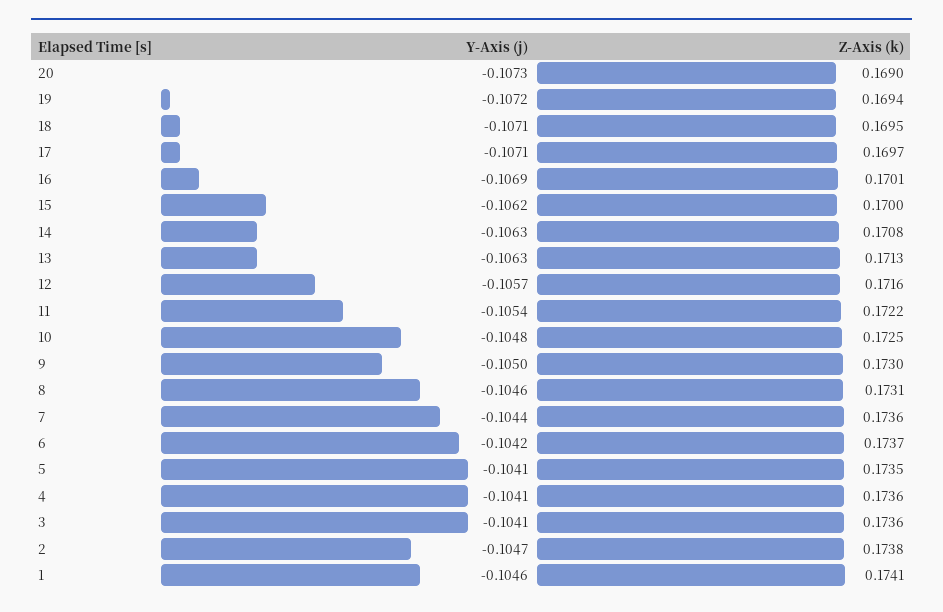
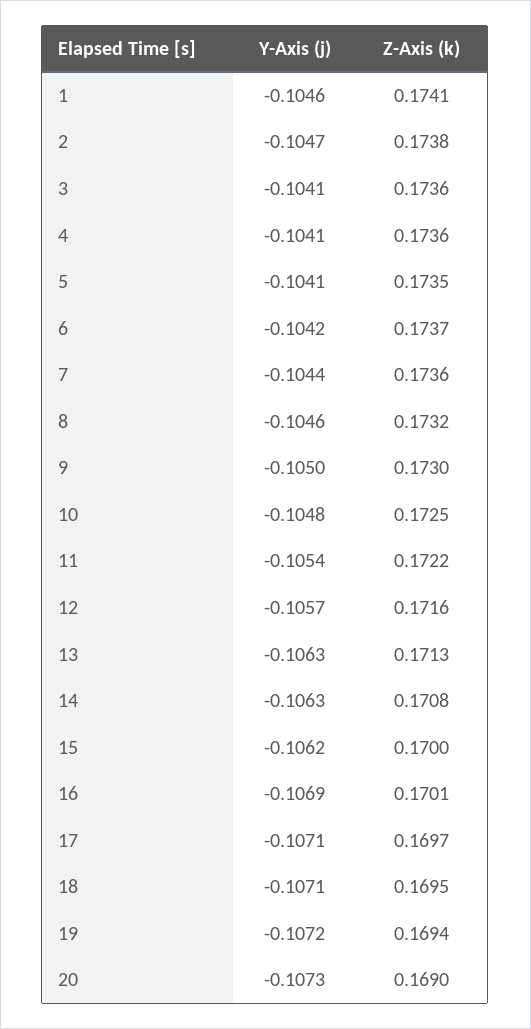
  {
    "Y-Axis (j)": {
      "20": -0.1073,
      "19": -0.1072,
      "18": -0.1071,
      "17": -0.1071,
      "16": -0.1069,
      "15": -0.1062,
      "14": -0.1063,
      "13": -0.1063,
      "12": -0.1057,
      "11": -0.1054,
      "10": -0.1048,
      "9": -0.105,
      "8": -0.1046,
      "7": -0.1044,
      "6": -0.1042,
      "5": -0.1041,
      "4": -0.1041,
      "3": -0.1041,
      "2": -0.1047,
      "1": -0.1046
    },
    "Z-Axis (k)": {
      "20": 0.169,
      "19": 0.1694,
      "18": 0.1695,
      "17": 0.1697,
      "16": 0.1701,
      "15": 0.17,
      "14": 0.1708,
      "13": 0.1713,
      "12": 0.1716,
      "11": 0.1722,
      "10": 0.1725,
      "9": 0.173,
-     "8": 0.1731,
+     "8": 0.1732,
      "7": 0.1736,
      "6": 0.1737,
      "5": 0.1735,
      "4": 0.1736,
      "3": 0.1736,
      "2": 0.1738,
      "1": 0.1741
    }
  }

